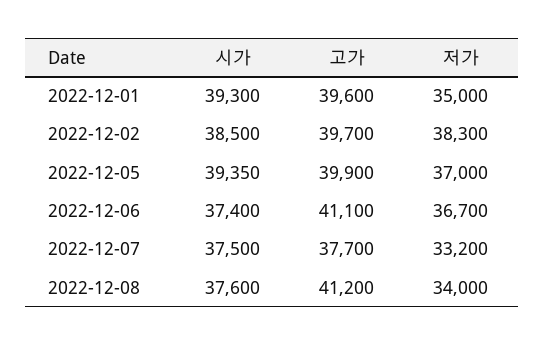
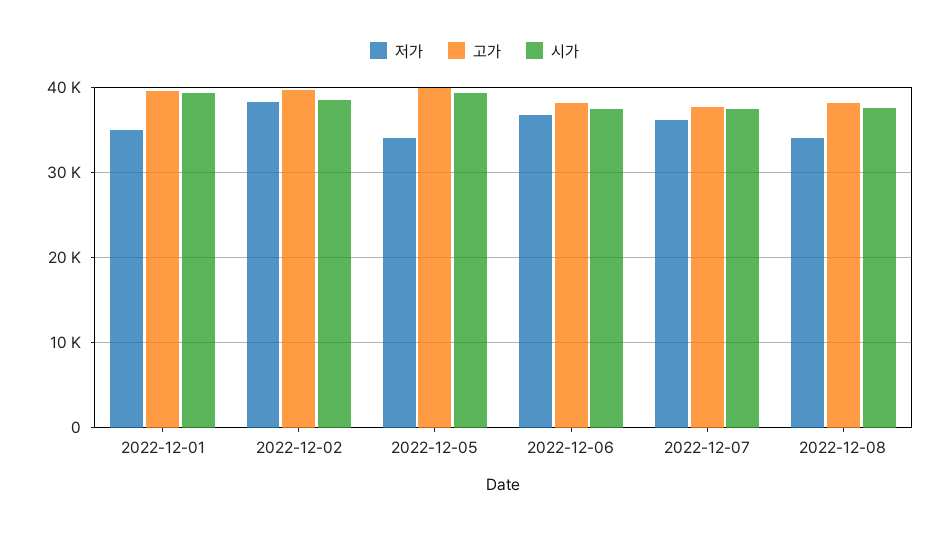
  {
    "시가": {
      "2022-12-01": 39300,
      "2022-12-02": 38500,
      "2022-12-05": 39350,
      "2022-12-06": 37400,
      "2022-12-07": 37500,
      "2022-12-08": 37600
    },
    "고가": {
      "2022-12-01": 39600,
      "2022-12-02": 39700,
      "2022-12-05": 39900,
-     "2022-12-06": 41100,
+     "2022-12-06": 38000,
      "2022-12-07": 37700,
-     "2022-12-08": 41200
+     "2022-12-08": 38000
    },
    "저가": {
      "2022-12-01": 35000,
      "2022-12-02": 38300,
-     "2022-12-05": 37000,
+     "2022-12-05": 34000,
      "2022-12-06": 36700,
-     "2022-12-07": 33200,
+     "2022-12-07": 36000,
      "2022-12-08": 34000
    }
  }

